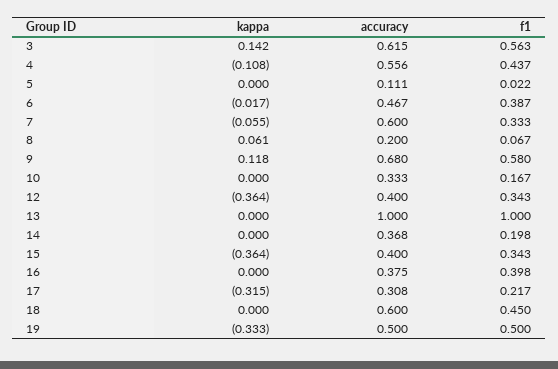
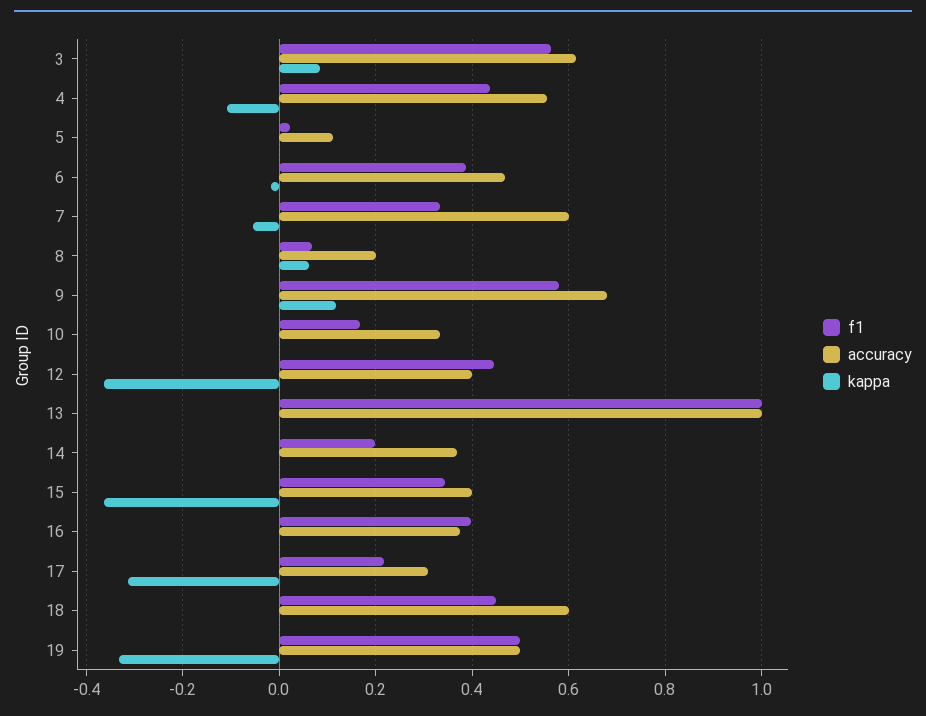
  {
    "kappa": {
-     "3": 0.142,
+     "3": 0.08,
      "4": -0.108,
      "5": 0,
      "6": -0.017,
      "7": -0.055,
      "8": 0.061,
      "9": 0.118,
      "10": 0,
      "12": -0.364,
      "13": 0,
      "14": 0,
      "15": -0.364,
      "16": 0,
      "17": -0.315,
      "18": 0,
      "19": -0.333
    },
    "accuracy": {
      "3": 0.615,
      "4": 0.556,
      "5": 0.111,
      "6": 0.467,
      "7": 0.6,
      "8": 0.2,
      "9": 0.68,
      "10": 0.333,
      "12": 0.4,
      "13": 1,
      "14": 0.368,
      "15": 0.4,
      "16": 0.375,
      "17": 0.308,
      "18": 0.6,
      "19": 0.5
    },
    "f1": {
      "3": 0.563,
      "4": 0.437,
      "5": 0.022,
      "6": 0.387,
      "7": 0.333,
      "8": 0.067,
      "9": 0.58,
      "10": 0.167,
-     "12": 0.343,
+     "12": 0.44,
      "13": 1,
      "14": 0.198,
      "15": 0.343,
      "16": 0.398,
      "17": 0.217,
      "18": 0.45,
      "19": 0.5
    }
  }

